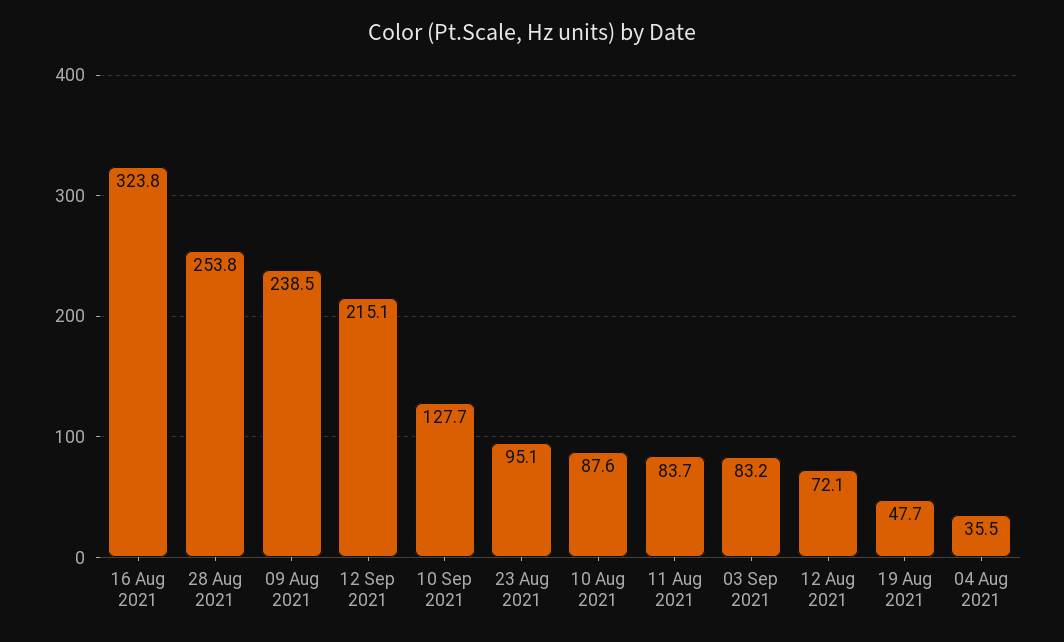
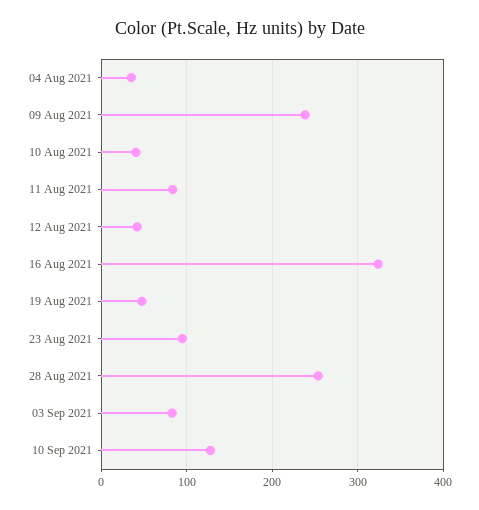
  {
    "16 Aug 2021": 323.8,
    "28 Aug 2021": 253.8,
    "09 Aug 2021": 238.5,
-   "12 Sep 2021": 215.1,
    "10 Sep 2021": 127.7,
    "23 Aug 2021": 95.1,
-   "10 Aug 2021": 87.6,
+   "10 Aug 2021": 40,
    "11 Aug 2021": 83.7,
    "03 Sep 2021": 83.2,
-   "12 Aug 2021": 72.1,
+   "12 Aug 2021": 40,
    "19 Aug 2021": 47.7,
    "04 Aug 2021": 35.5
  }

